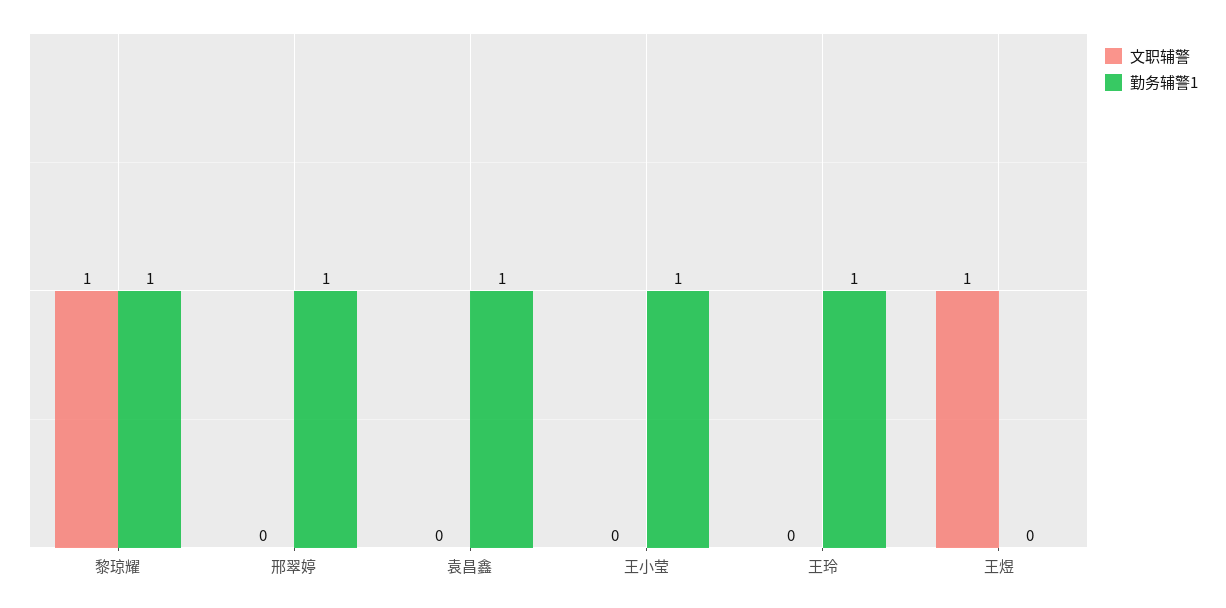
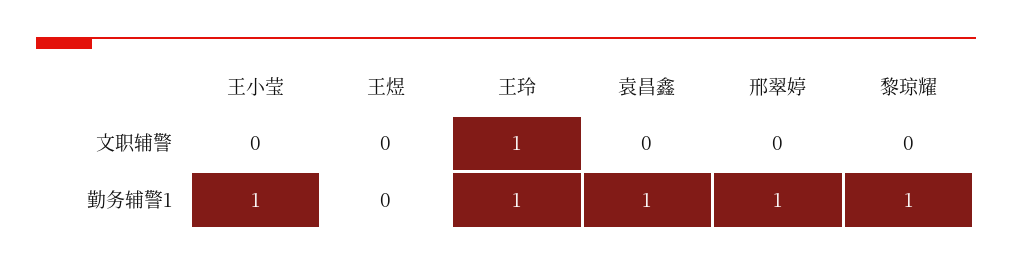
  {
    "文职辅警": {
-     "黎琼耀": 1,
+     "黎琼耀": 0,
      "邢翠婷": 0,
      "袁昌鑫": 0,
      "王小莹": 0,
-     "王玲": 0,
+     "王玲": 1,
-     "王煜": 1
+     "王煜": 0
    },
    "勤务辅警1": {
      "黎琼耀": 1,
      "邢翠婷": 1,
      "袁昌鑫": 1,
      "王小莹": 1,
      "王玲": 1,
      "王煜": 0
    }
  }

